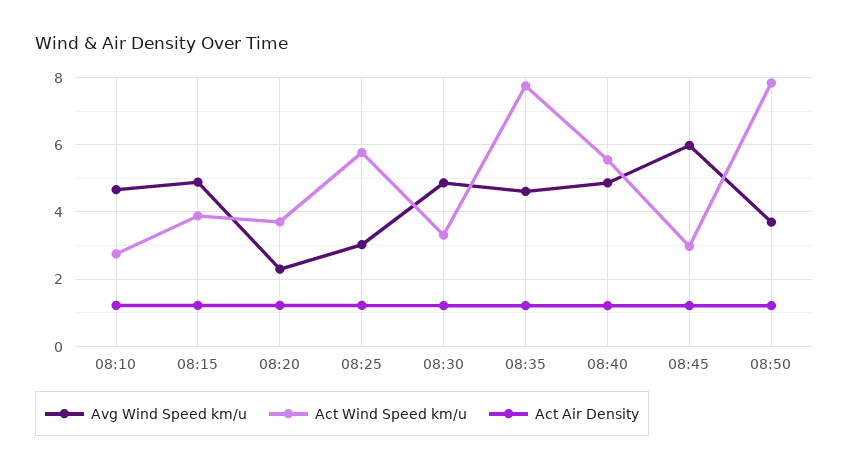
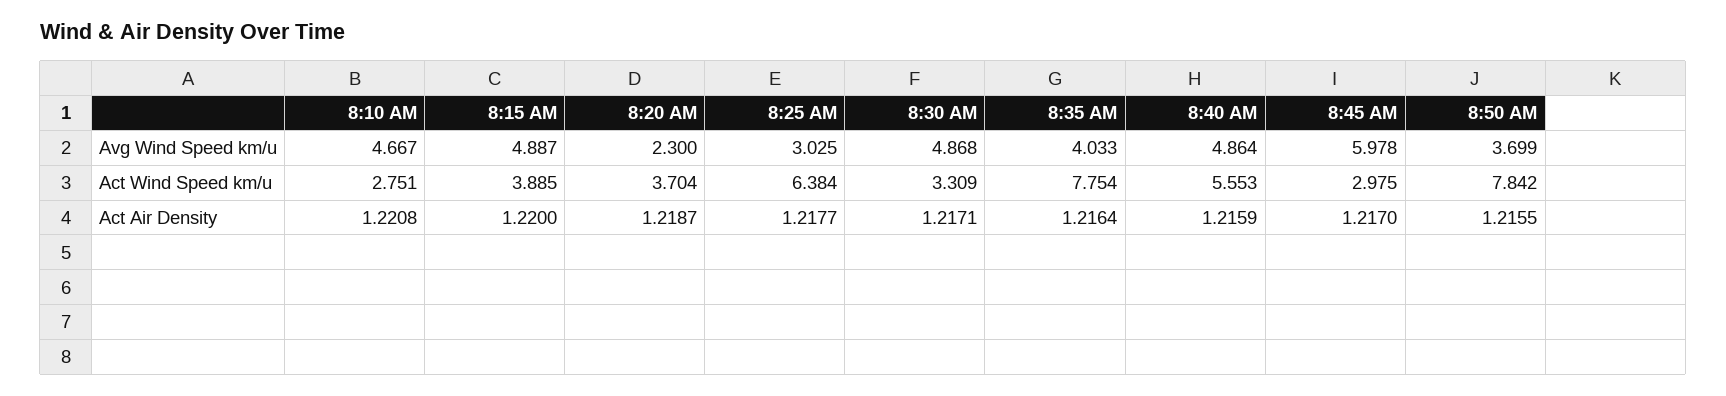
  {
    "Avg Wind Speed km/u": {
      "08:10": 4.667,
      "08:15": 4.887,
      "08:20": 2.3,
      "08:25": 3.025,
      "08:30": 4.868,
-     "08:35": 4.6,
+     "08:35": 4.033,
      "08:40": 4.864,
      "08:45": 5.978,
      "08:50": 3.699
    },
    "Act Wind Speed km/u": {
      "08:10": 2.751,
      "08:15": 3.885,
      "08:20": 3.704,
-     "08:25": 5.8,
+     "08:25": 6.384,
      "08:30": 3.309,
      "08:35": 7.754,
      "08:40": 5.553,
      "08:45": 2.975,
      "08:50": 7.842
    },
    "Act Air Density": {
      "08:10": 1.2208,
      "08:15": 1.22,
      "08:20": 1.2187,
      "08:25": 1.2177,
      "08:30": 1.2171,
      "08:35": 1.2164,
      "08:40": 1.2159,
      "08:45": 1.217,
      "08:50": 1.2155
    }
  }

